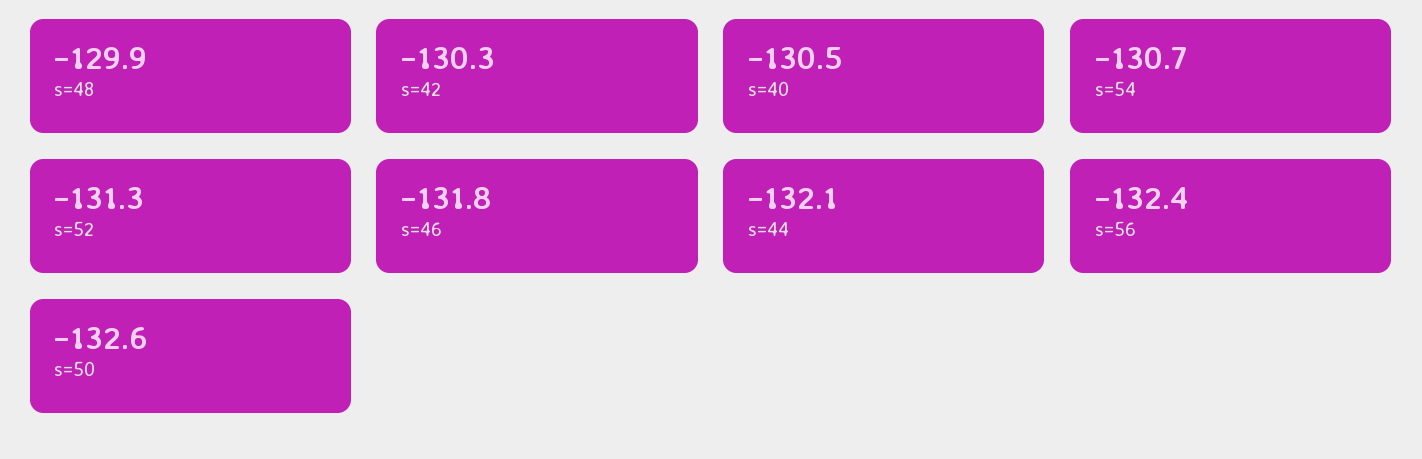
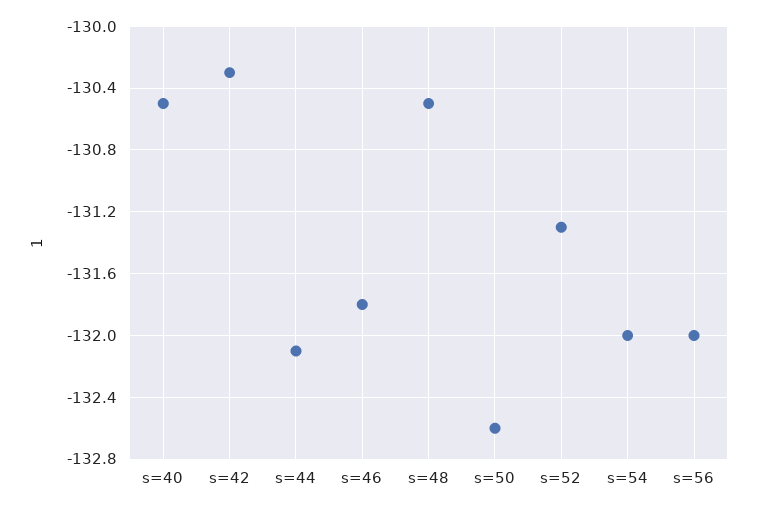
  {
-   "s=48": -129.9,
+   "s=48": -130.5,
    "s=42": -130.3,
    "s=40": -130.5,
-   "s=54": -130.7,
+   "s=54": -132,
    "s=52": -131.3,
    "s=46": -131.8,
    "s=44": -132.1,
-   "s=56": -132.4,
+   "s=56": -132,
    "s=50": -132.6
  }

